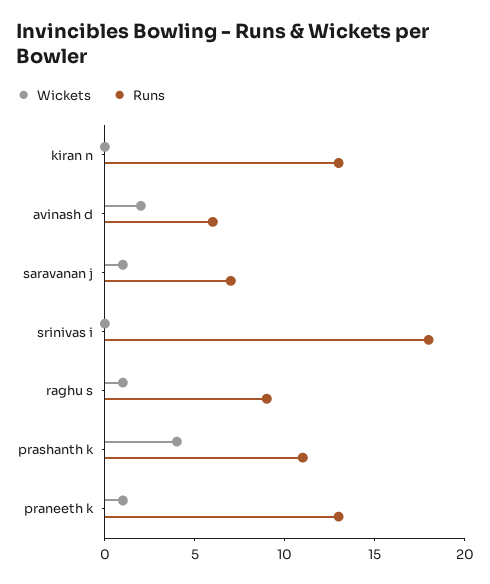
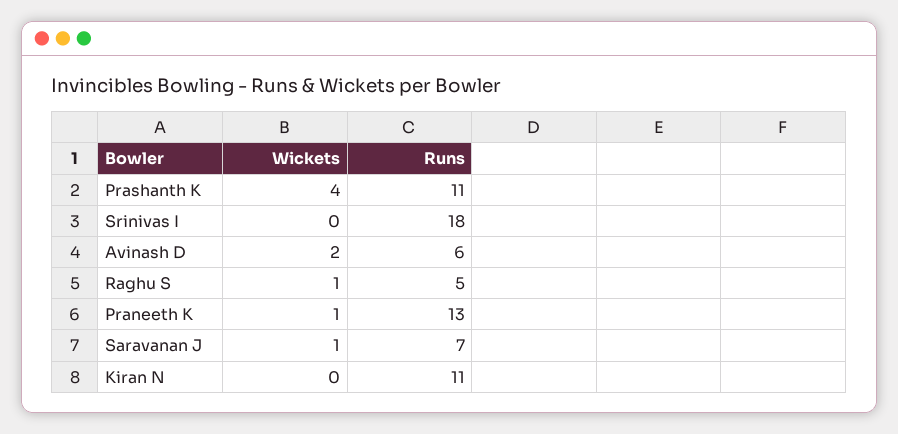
  {
    "Wickets": {
      "kiran n": 0,
      "avinash d": 2,
      "saravanan j": 1,
      "srinivas i": 0,
      "raghu s": 1,
      "prashanth k": 4,
      "praneeth k": 1
    },
    "Runs": {
-     "kiran n": 13,
+     "kiran n": 11,
      "avinash d": 6,
      "saravanan j": 7,
      "srinivas i": 18,
-     "raghu s": 9,
+     "raghu s": 5,
      "prashanth k": 11,
      "praneeth k": 13
    }
  }

